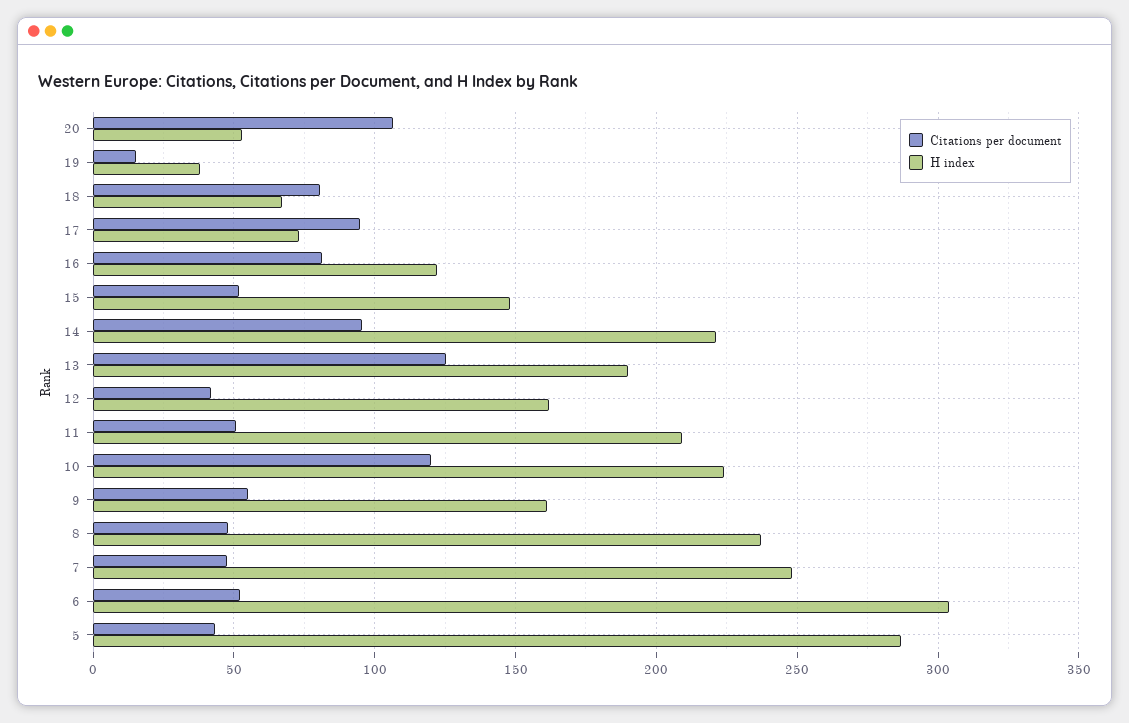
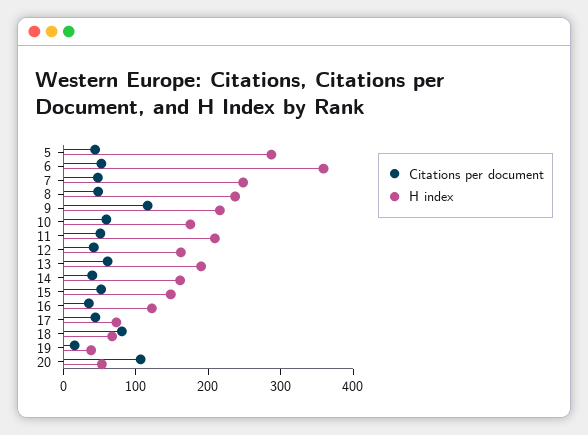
  {
    "Citations per document": {
      "20": 105,
      "19": 15,
      "18": 80,
-     "17": 95,
+     "17": 40,
-     "16": 80,
+     "16": 40,
      "15": 50,
-     "14": 95,
+     "14": 40,
-     "13": 125,
+     "13": 60,
      "12": 40,
      "11": 50,
-     "10": 120,
+     "10": 60,
-     "9": 55,
+     "9": 120,
      "8": 50,
      "7": 50,
      "6": 50,
      "5": 45
    },
    "H index": {
      "20": 55,
      "19": 40,
      "18": 65,
      "17": 75,
      "16": 120,
      "15": 150,
-     "14": 220,
+     "14": 160,
      "13": 190,
      "12": 160,
      "11": 210,
-     "10": 225,
+     "10": 180,
-     "9": 160,
+     "9": 220,
      "8": 235,
      "7": 250,
-     "6": 305,
+     "6": 360,
      "5": 285
    }
  }

